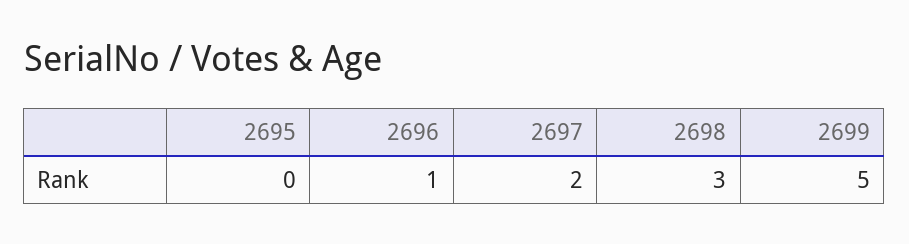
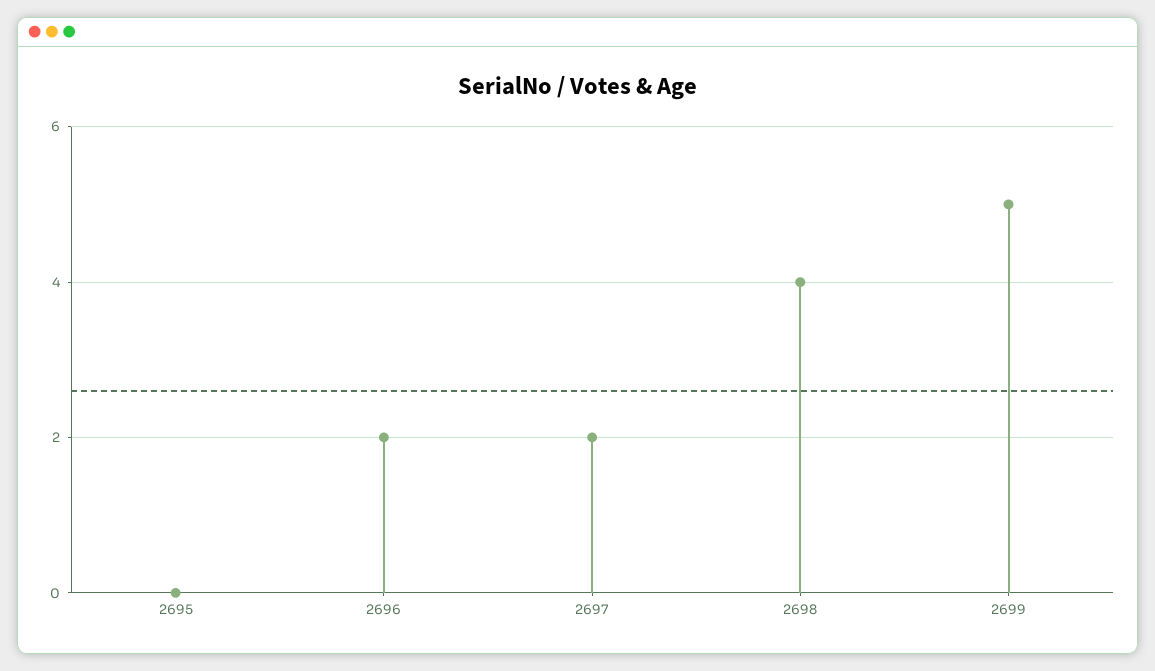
  {
    "2695": 0,
-   "2696": 1,
+   "2696": 2,
    "2697": 2,
-   "2698": 3,
+   "2698": 4,
    "2699": 5
  }

